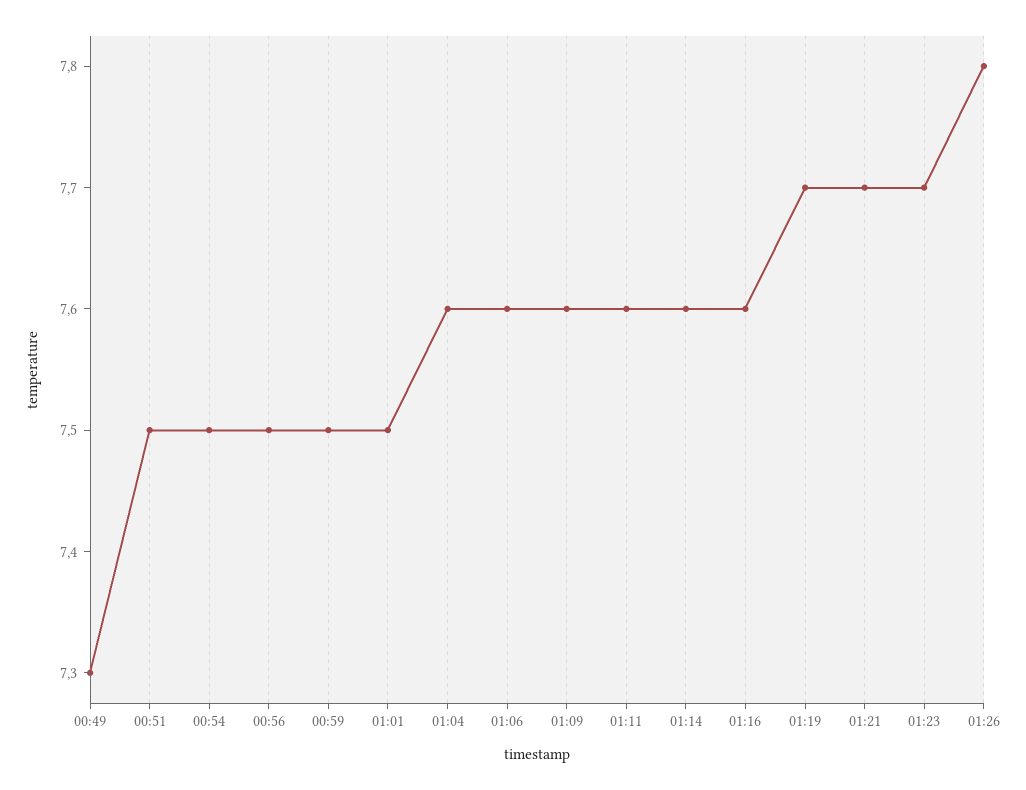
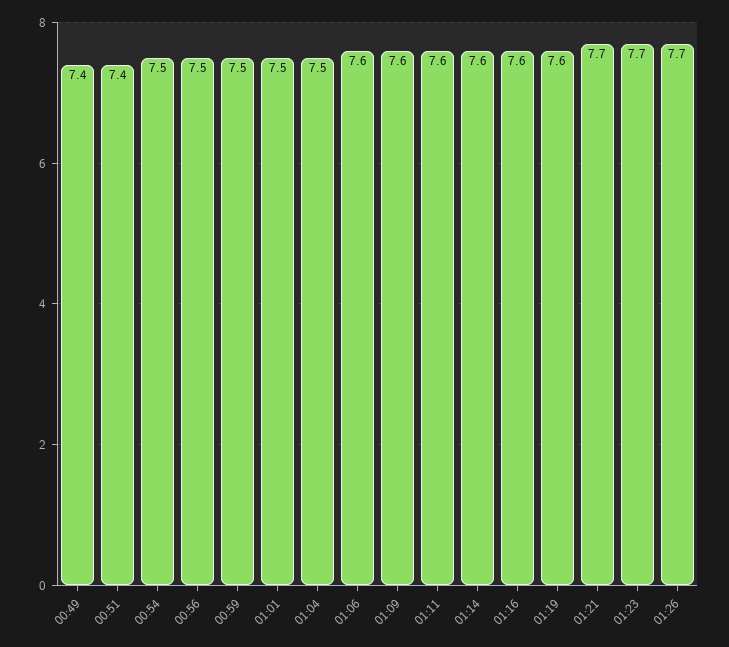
  {
-   "00:49": 7.3,
+   "00:49": 7.4,
-   "00:51": 7.5,
+   "00:51": 7.4,
    "00:54": 7.5,
    "00:56": 7.5,
    "00:59": 7.5,
    "01:01": 7.5,
-   "01:04": 7.6,
+   "01:04": 7.5,
    "01:06": 7.6,
    "01:09": 7.6,
    "01:11": 7.6,
    "01:14": 7.6,
    "01:16": 7.6,
-   "01:19": 7.7,
+   "01:19": 7.6,
    "01:21": 7.7,
    "01:23": 7.7,
-   "01:26": 7.8
+   "01:26": 7.7
  }

